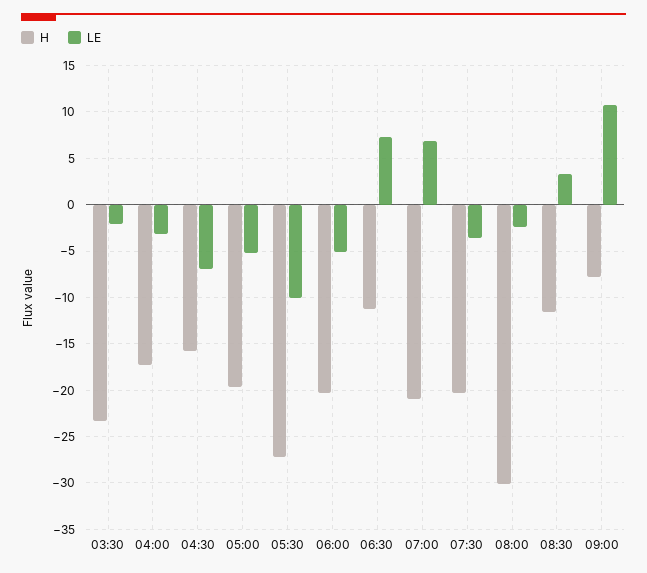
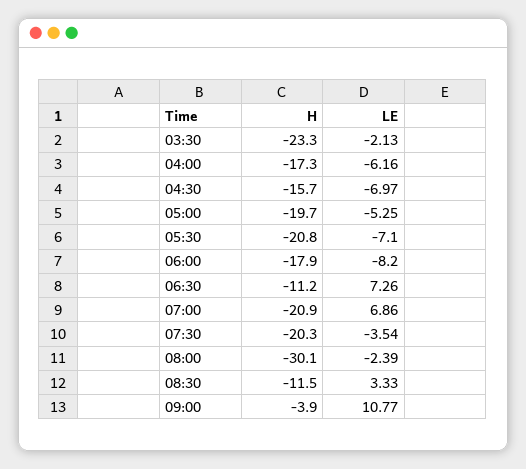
  {
    "H": {
      "03:30": -23.3,
      "04:00": -17.3,
      "04:30": -15.7,
      "05:00": -19.7,
-     "05:30": -27,
+     "05:30": -20.8,
-     "06:00": -20,
+     "06:00": -17.9,
      "06:30": -11.2,
      "07:00": -20.9,
      "07:30": -20.3,
      "08:00": -30.1,
      "08:30": -11.5,
-     "09:00": -8
+     "09:00": -3.9
    },
    "LE": {
      "03:30": -2.13,
-     "04:00": -3,
+     "04:00": -6.16,
      "04:30": -6.97,
      "05:00": -5.25,
-     "05:30": -10,
+     "05:30": -7.1,
-     "06:00": -5,
+     "06:00": -8.2,
      "06:30": 7.26,
      "07:00": 6.86,
      "07:30": -3.54,
      "08:00": -2.39,
      "08:30": 3.33,
      "09:00": 10.77
    }
  }

